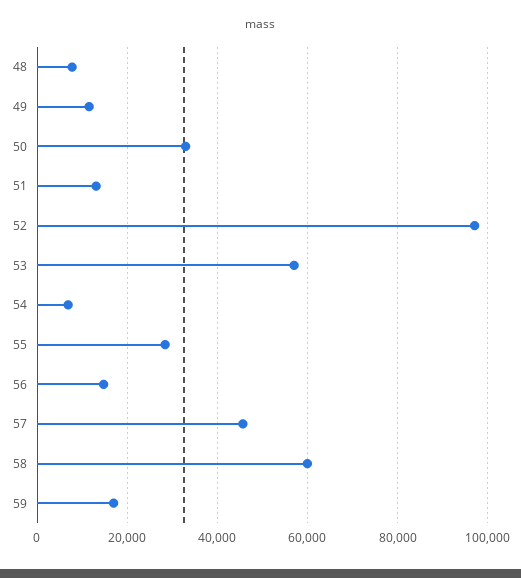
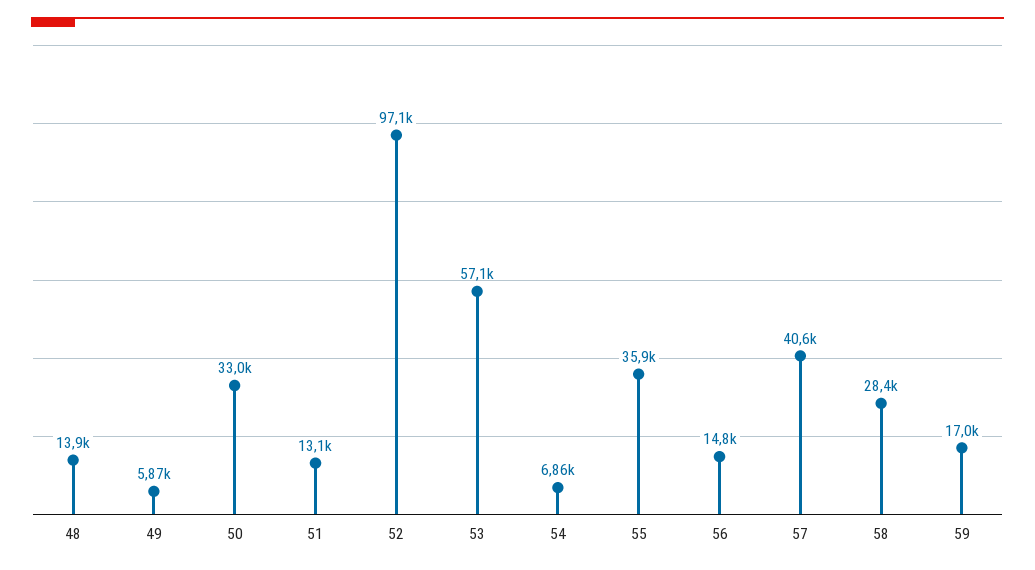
  {
-   "48": 8000,
+   "48": 13900,
-   "49": 12000,
+   "49": 5870,
    "50": 33000,
    "51": 13100,
    "52": 97100,
    "53": 57100,
    "54": 6860,
-   "55": 28000,
+   "55": 35900,
    "56": 14800,
-   "57": 46000,
+   "57": 40600,
-   "58": 60000,
+   "58": 28400,
    "59": 17000
  }

